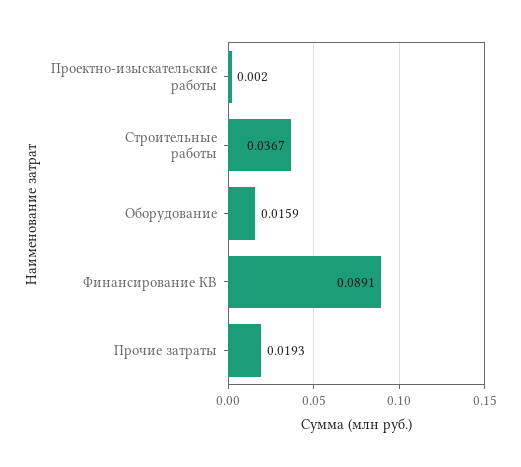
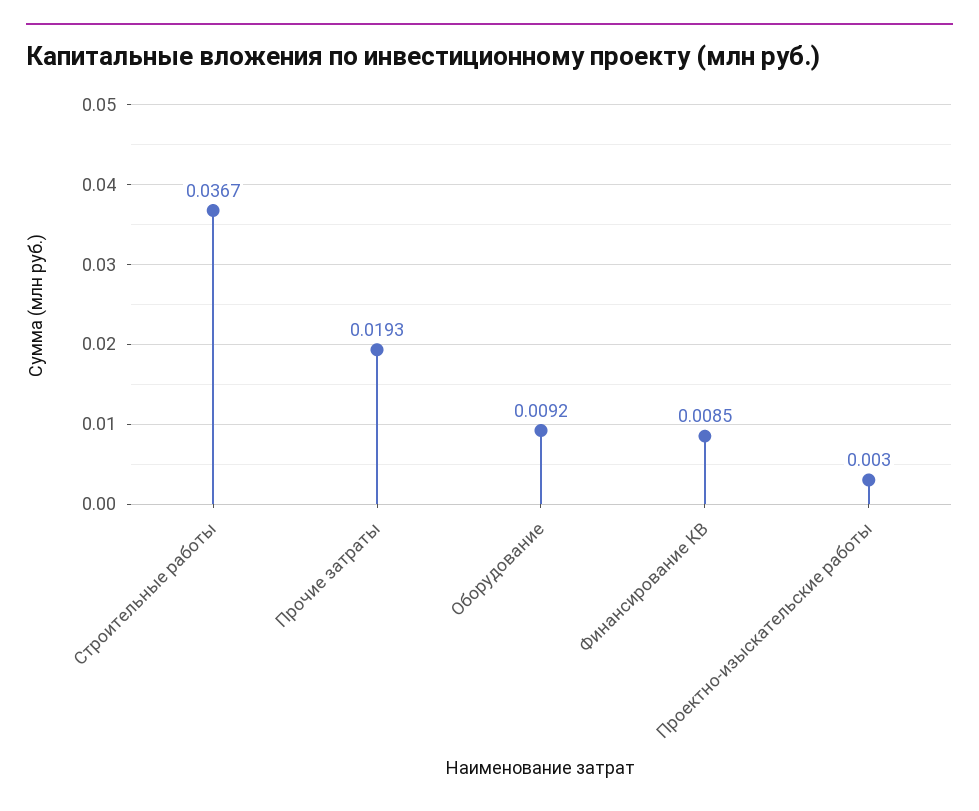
  {
-   "Проектно-изыскательские работы": 0.002,
+   "Проектно-изыскательские работы": 0.003,
    "Строительные работы": 0.0367,
-   "Оборудование": 0.0159,
+   "Оборудование": 0.0092,
-   "Финансирование КВ": 0.0891,
+   "Финансирование КВ": 0.0085,
    "Прочие затраты": 0.0193
  }

